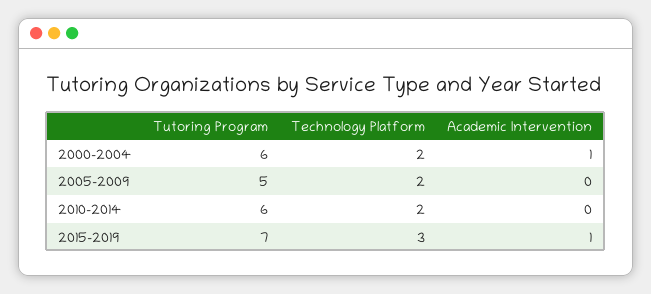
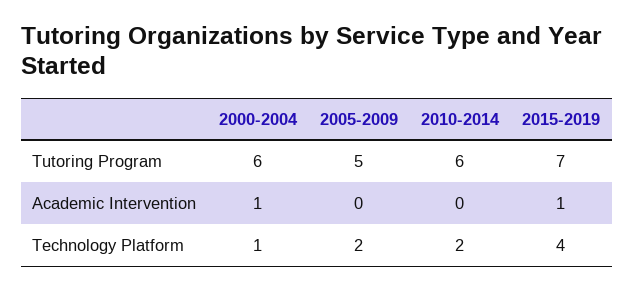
  {
    "Tutoring Program": {
      "2000-2004": 6,
      "2005-2009": 5,
      "2010-2014": 6,
      "2015-2019": 7
    },
    "Technology Platform": {
-     "2000-2004": 2,
+     "2000-2004": 1,
      "2005-2009": 2,
      "2010-2014": 2,
-     "2015-2019": 3
+     "2015-2019": 4
    },
    "Academic Intervention": {
      "2000-2004": 1,
      "2005-2009": 0,
      "2010-2014": 0,
      "2015-2019": 1
    }
  }

